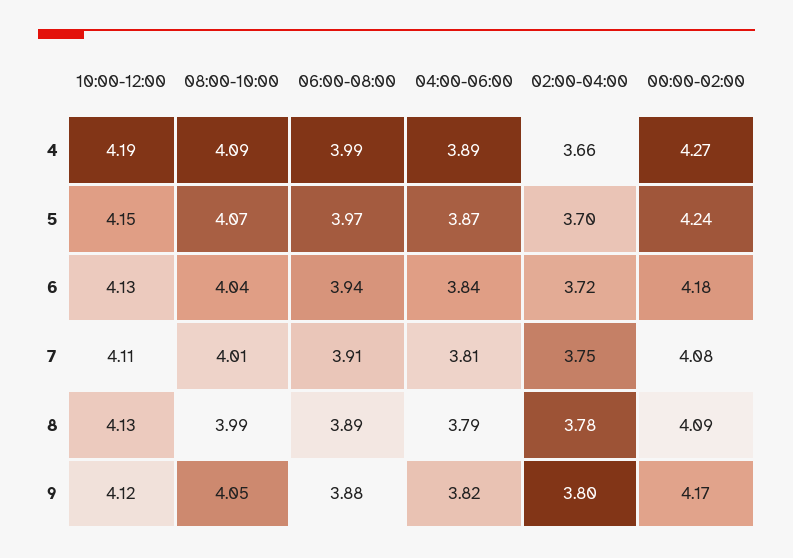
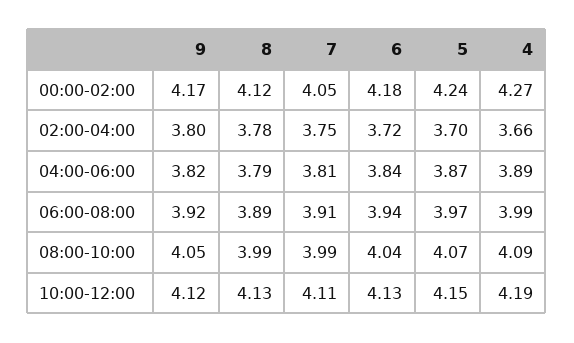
  {
    "10:00-12:00": {
      "4": 4.19,
      "5": 4.15,
      "6": 4.13,
      "7": 4.11,
      "8": 4.13,
      "9": 4.12
    },
    "08:00-10:00": {
      "4": 4.09,
      "5": 4.07,
      "6": 4.04,
-     "7": 4.01,
+     "7": 3.99,
      "8": 3.99,
      "9": 4.05
    },
    "06:00-08:00": {
      "4": 3.99,
      "5": 3.97,
      "6": 3.94,
      "7": 3.91,
      "8": 3.89,
-     "9": 3.88
+     "9": 3.92
    },
    "04:00-06:00": {
      "4": 3.89,
      "5": 3.87,
      "6": 3.84,
      "7": 3.81,
      "8": 3.79,
      "9": 3.82
    },
    "02:00-04:00": {
      "4": 3.66,
      "5": 3.7,
      "6": 3.72,
      "7": 3.75,
      "8": 3.78,
      "9": 3.8
    },
    "00:00-02:00": {
      "4": 4.27,
      "5": 4.24,
      "6": 4.18,
-     "7": 4.08,
+     "7": 4.05,
-     "8": 4.09,
+     "8": 4.12,
      "9": 4.17
    }
  }

